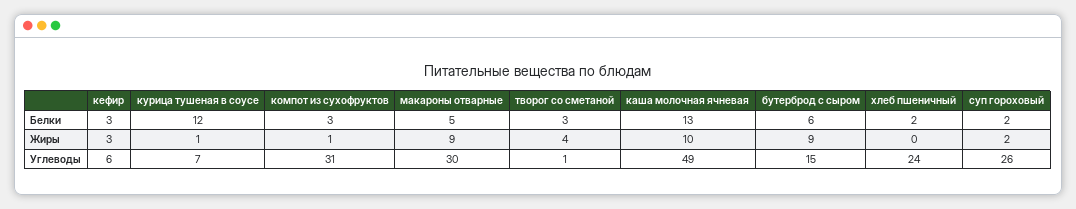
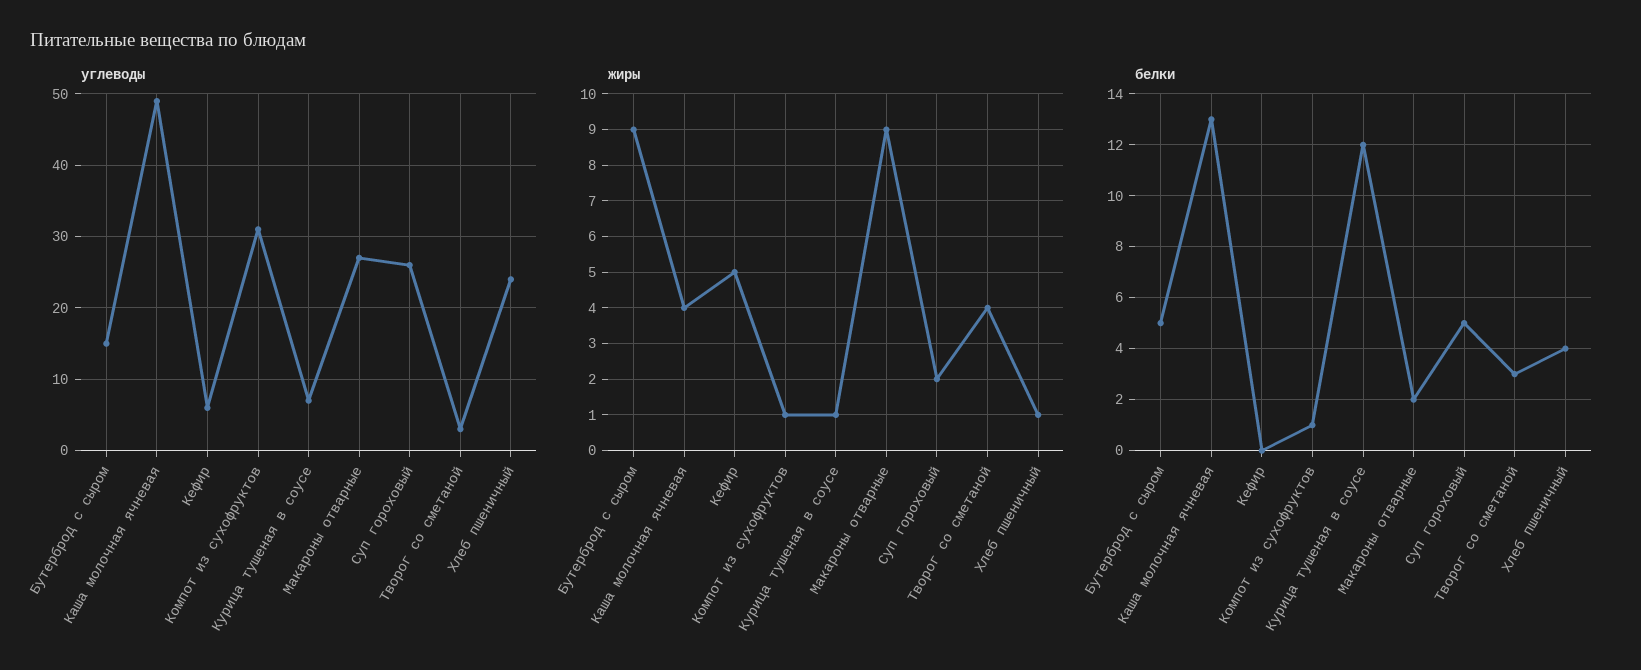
  {
    "Белки": {
-     "кефир": 3,
+     "кефир": 0,
      "курица тушеная в соусе": 12,
-     "компот из сухофруктов": 3,
+     "компот из сухофруктов": 1,
-     "макароны отварные": 5,
+     "макароны отварные": 2,
      "творог со сметаной": 3,
      "каша молочная ячневая": 13,
-     "бутерброд с сыром": 6,
+     "бутерброд с сыром": 5,
-     "хлеб пшеничный": 2,
+     "хлеб пшеничный": 4,
-     "суп гороховый": 2
+     "суп гороховый": 5
    },
    "Жиры": {
-     "кефир": 3,
+     "кефир": 5,
      "курица тушеная в соусе": 1,
      "компот из сухофруктов": 1,
      "макароны отварные": 9,
      "творог со сметаной": 4,
-     "каша молочная ячневая": 10,
+     "каша молочная ячневая": 4,
      "бутерброд с сыром": 9,
-     "хлеб пшеничный": 0,
+     "хлеб пшеничный": 1,
      "суп гороховый": 2
    },
    "Углеводы": {
      "кефир": 6,
      "курица тушеная в соусе": 7,
      "компот из сухофруктов": 31,
-     "макароны отварные": 30,
+     "макароны отварные": 27,
-     "творог со сметаной": 1,
+     "творог со сметаной": 3,
      "каша молочная ячневая": 49,
      "бутерброд с сыром": 15,
      "хлеб пшеничный": 24,
      "суп гороховый": 26
    }
  }

